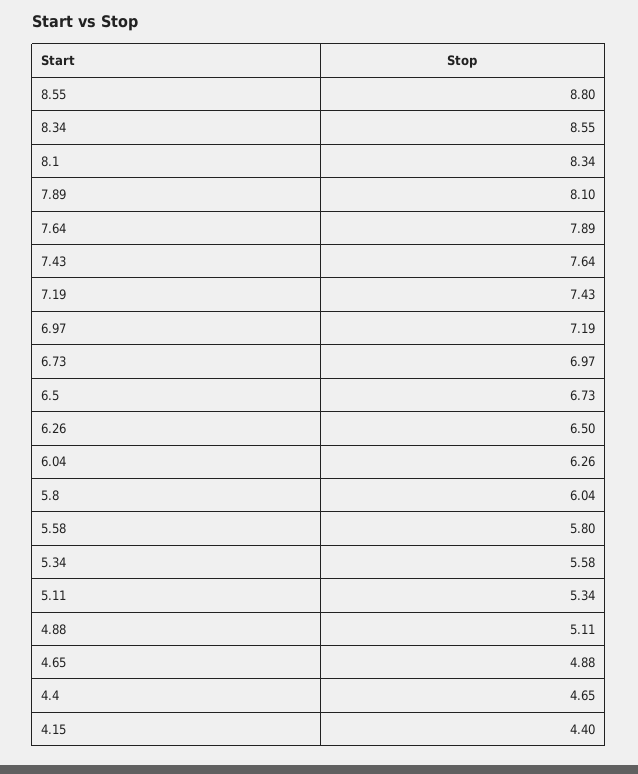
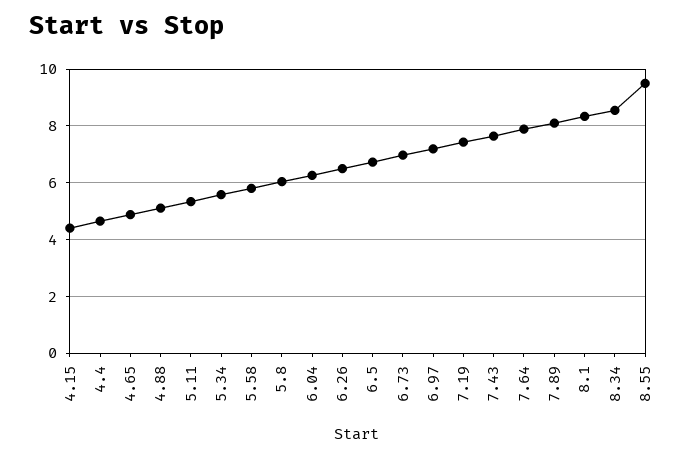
  {
-   "8.55": 8.8,
+   "8.55": 9.5,
    "8.34": 8.55,
    "8.1": 8.34,
    "7.89": 8.1,
    "7.64": 7.89,
    "7.43": 7.64,
    "7.19": 7.43,
    "6.97": 7.19,
    "6.73": 6.97,
    "6.5": 6.73,
    "6.26": 6.5,
    "6.04": 6.26,
    "5.8": 6.04,
    "5.58": 5.8,
    "5.34": 5.58,
    "5.11": 5.34,
    "4.88": 5.11,
    "4.65": 4.88,
    "4.4": 4.65,
    "4.15": 4.4
  }

